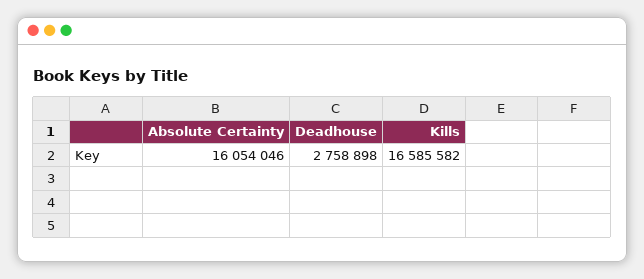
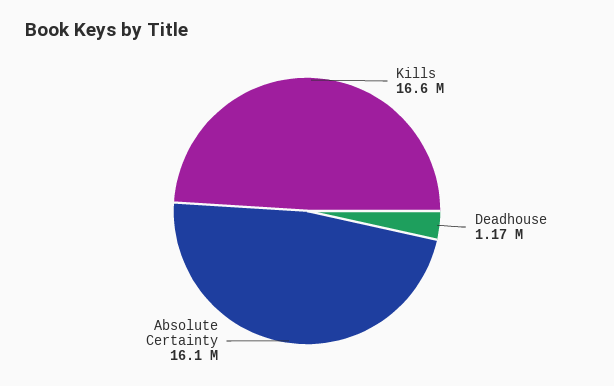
  {
    "Absolute Certainty": 16054046,
-   "Deadhouse": 2758898,
+   "Deadhouse": 1170000,
    "Kills": 16585582
  }

